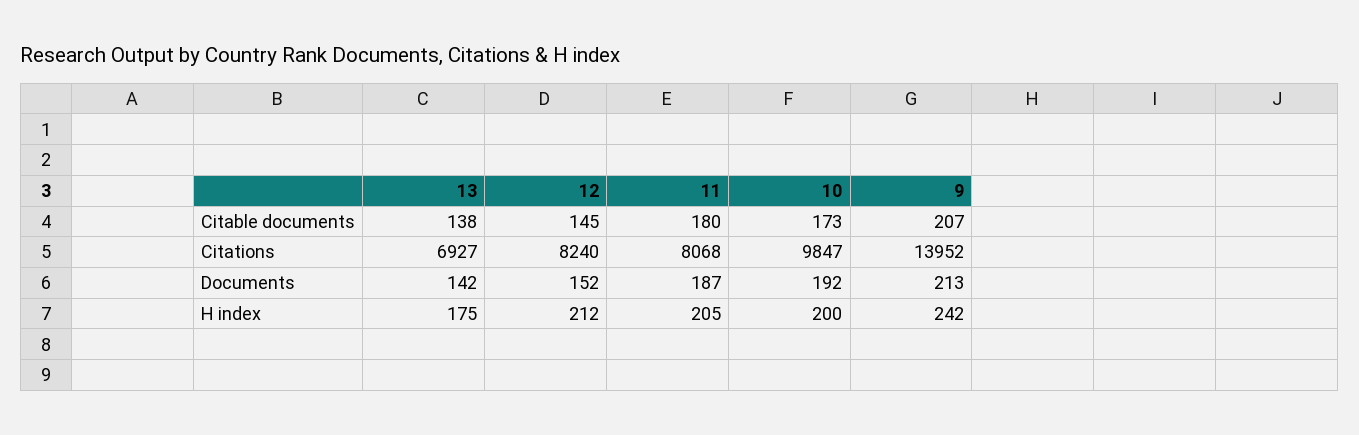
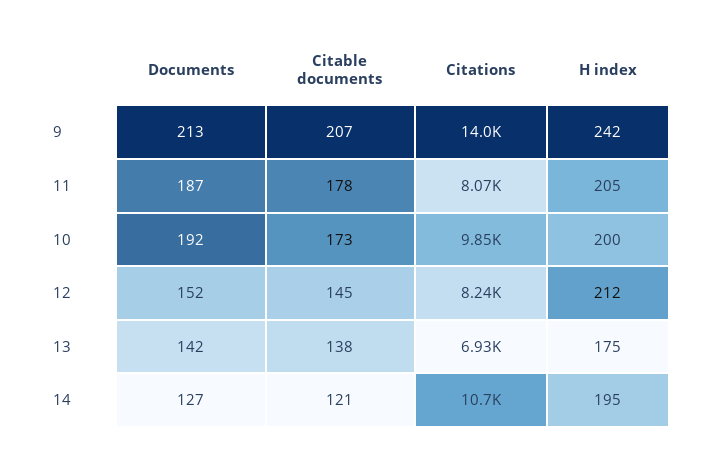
  {
    "13": {
      "Citable documents": 138,
      "Citations": 6927,
      "Documents": 142,
      "H index": 175
    },
    "12": {
      "Citable documents": 145,
      "Citations": 8240,
      "Documents": 152,
      "H index": 212
    },
    "11": {
-     "Citable documents": 180,
+     "Citable documents": 178,
      "Citations": 8068,
      "Documents": 187,
      "H index": 205
    },
    "10": {
      "Citable documents": 173,
      "Citations": 9847,
      "Documents": 192,
      "H index": 200
    },
    "9": {
      "Citable documents": 207,
      "Citations": 13952,
      "Documents": 213,
      "H index": 242
-   }
+   },
+   "14": {
+     "Documents": 127,
+     "Citable documents": 121,
+     "Citations": 10700,
+     "H index": 195
+   }
  }

